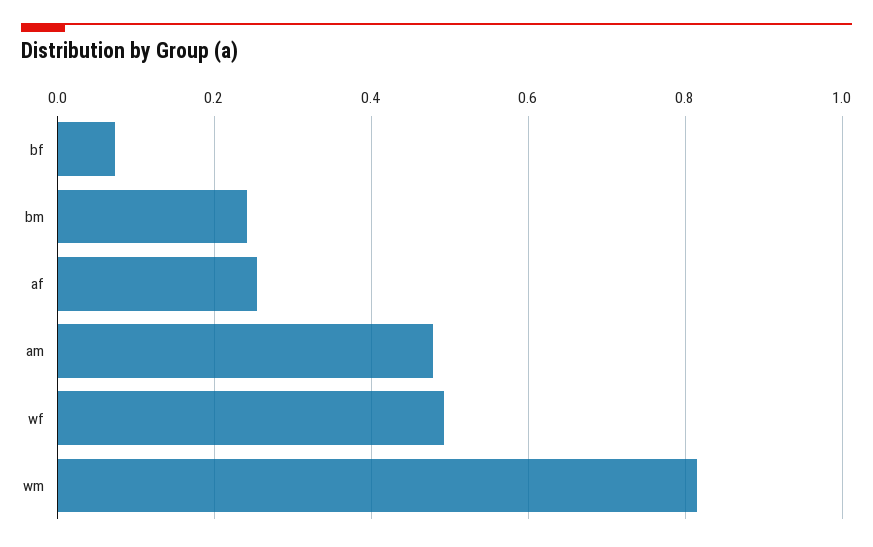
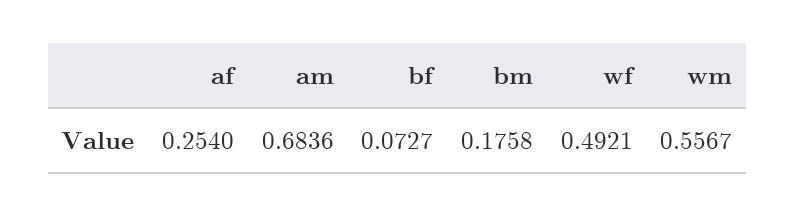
  {
    "bf": 0.0727,
-   "bm": 0.24,
+   "bm": 0.1758,
    "af": 0.254,
-   "am": 0.48,
+   "am": 0.6836,
    "wf": 0.4921,
-   "wm": 0.82
+   "wm": 0.5567
  }

